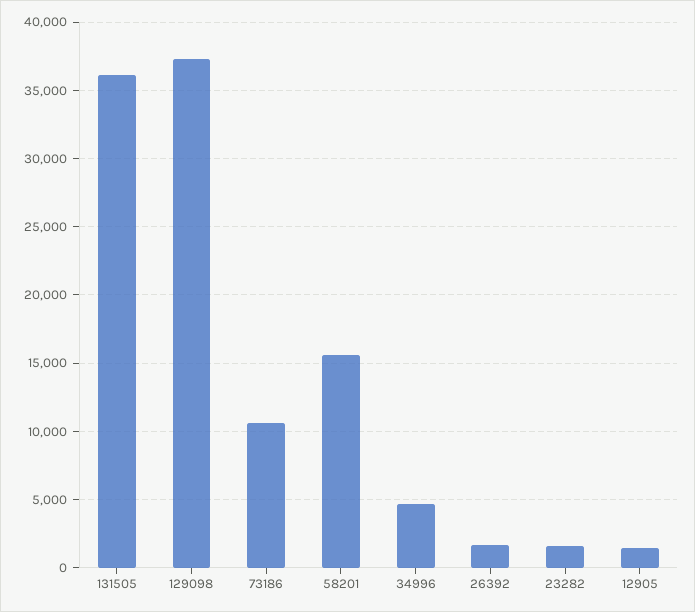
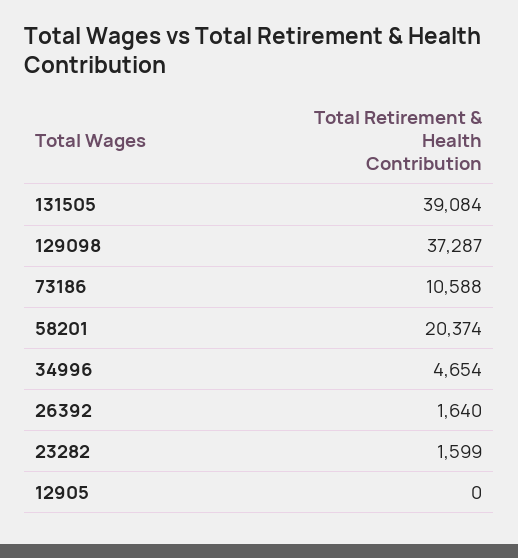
  {
-   "131505": 36000,
+   "131505": 39084,
    "129098": 37287,
    "73186": 10588,
-   "58201": 15500,
+   "58201": 20374,
    "34996": 4654,
    "26392": 1640,
    "23282": 1599,
-   "12905": 1500
+   "12905": 0
  }

